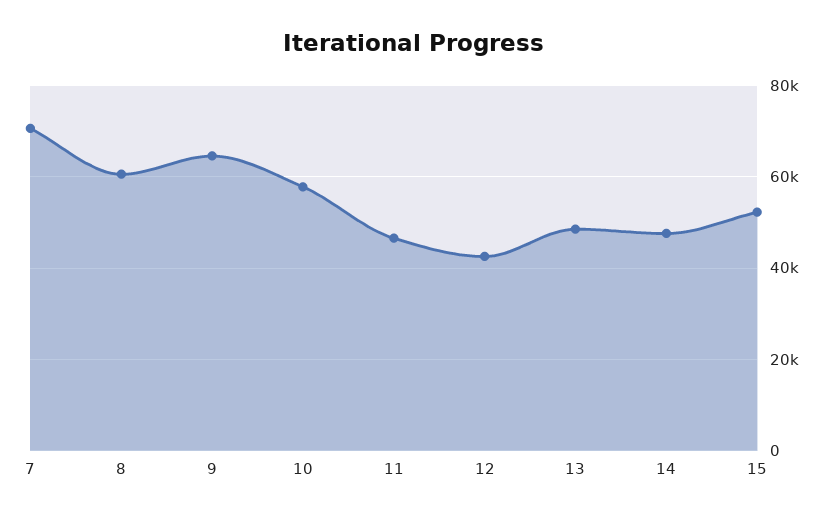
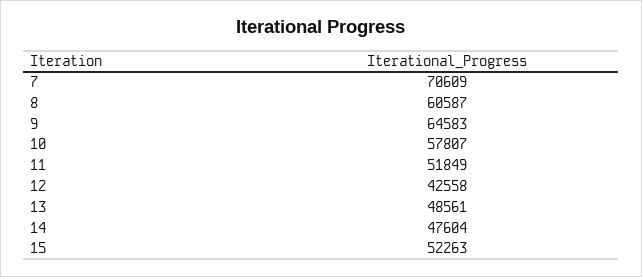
  {
    "7": 70609,
    "8": 60587,
    "9": 64583,
    "10": 57807,
-   "11": 46000,
+   "11": 51849,
    "12": 42558,
    "13": 48561,
    "14": 47604,
    "15": 52263
  }

